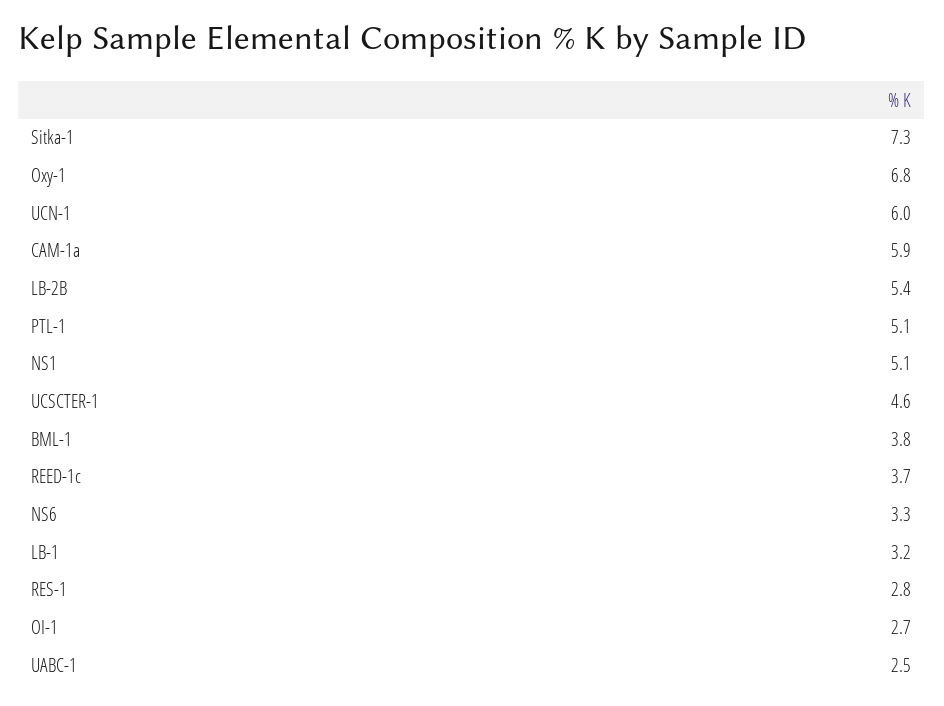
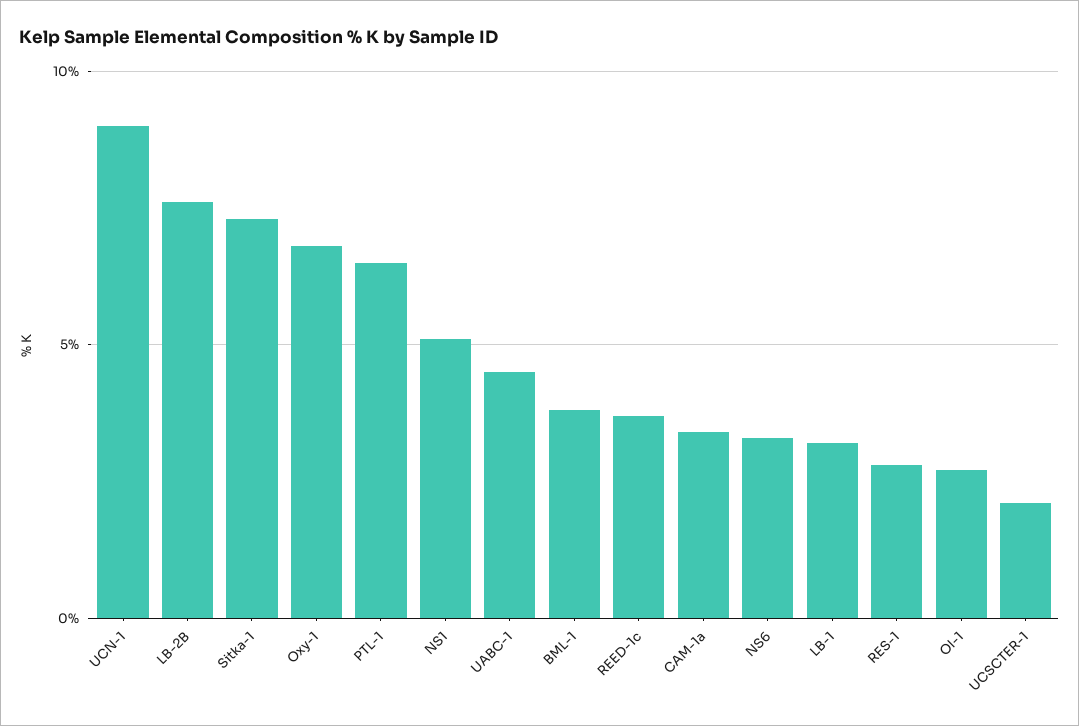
  {
    "Sitka-1": 7.3,
    "Oxy-1": 6.8,
-   "UCN-1": 6,
+   "UCN-1": 9,
-   "CAM-1a": 5.9,
+   "CAM-1a": 3.5,
-   "LB-2B": 5.4,
+   "LB-2B": 7.5,
-   "PTL-1": 5.1,
+   "PTL-1": 6.5,
    "NS1": 5.1,
-   "UCSCTER-1": 4.6,
+   "UCSCTER-1": 2,
    "BML-1": 3.8,
    "REED-1c": 3.7,
    "NS6": 3.3,
    "LB-1": 3.2,
    "RES-1": 2.8,
    "OI-1": 2.7,
-   "UABC-1": 2.5
+   "UABC-1": 4.5
  }

